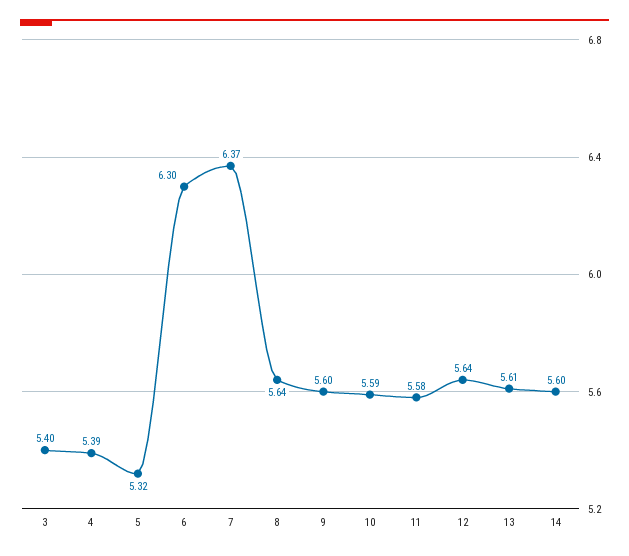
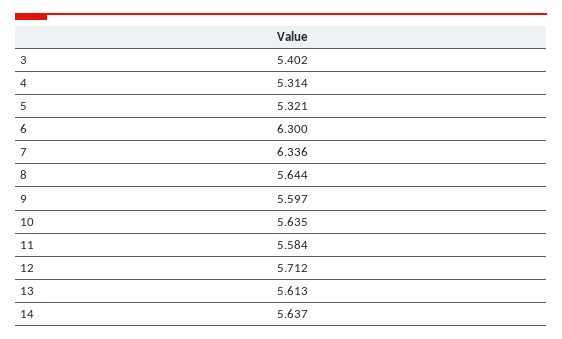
  {
    "3": 5.402,
-   "4": 5.39,
+   "4": 5.314,
    "5": 5.321,
    "6": 6.3,
-   "7": 6.37,
+   "7": 6.336,
    "8": 5.644,
    "9": 5.597,
-   "10": 5.59,
+   "10": 5.635,
    "11": 5.584,
-   "12": 5.64,
+   "12": 5.712,
    "13": 5.613,
-   "14": 5.6
+   "14": 5.637
  }

